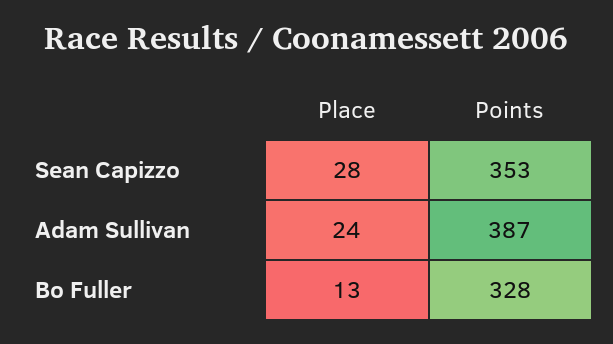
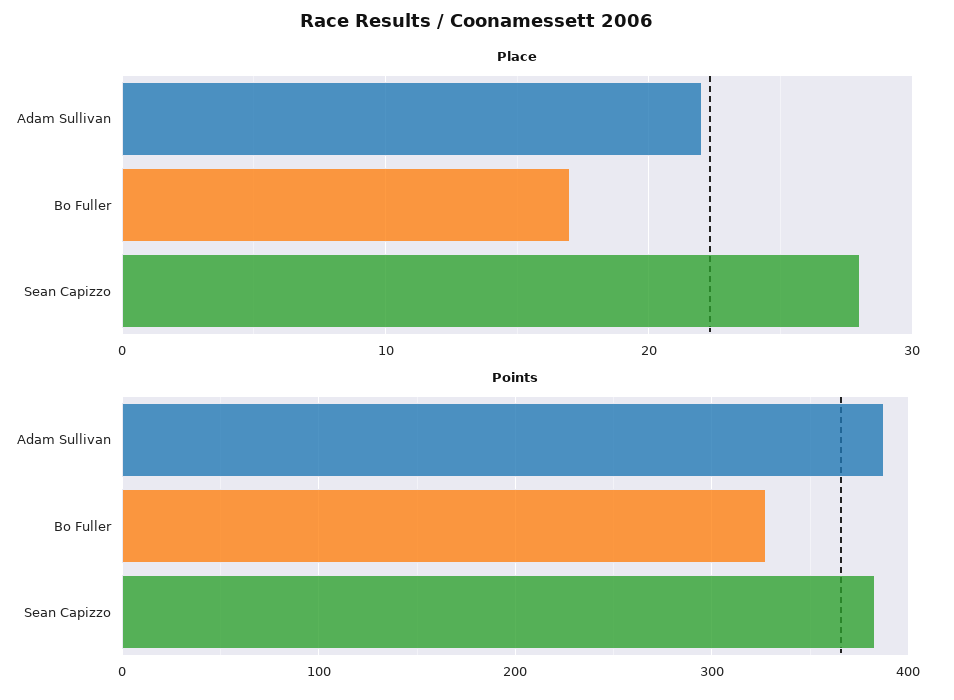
  {
    "Place": {
      "Sean Capizzo": 28,
-     "Adam Sullivan": 24,
+     "Adam Sullivan": 22,
-     "Bo Fuller": 13
+     "Bo Fuller": 17
    },
    "Points": {
-     "Sean Capizzo": 353,
+     "Sean Capizzo": 380,
      "Adam Sullivan": 387,
      "Bo Fuller": 328
    }
  }

